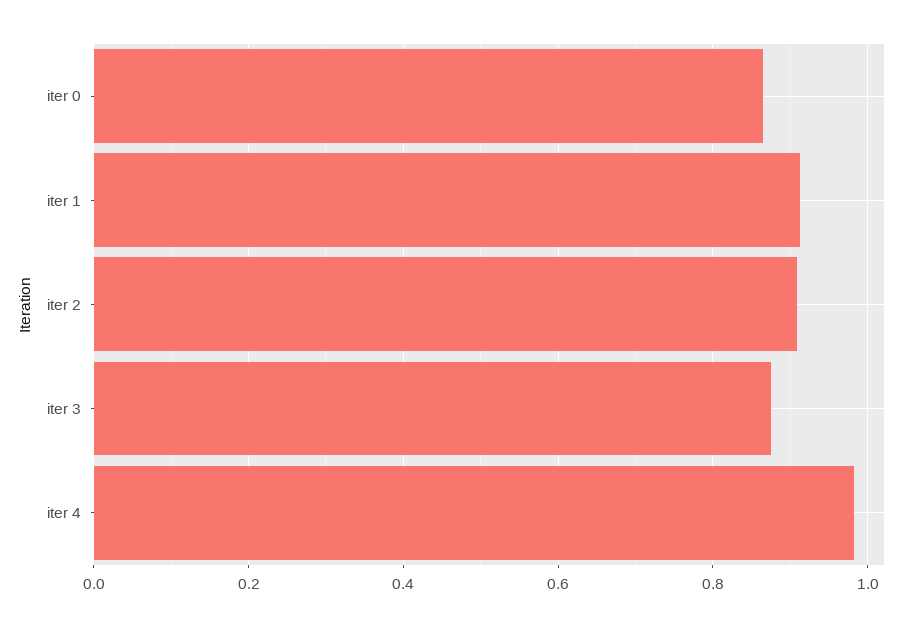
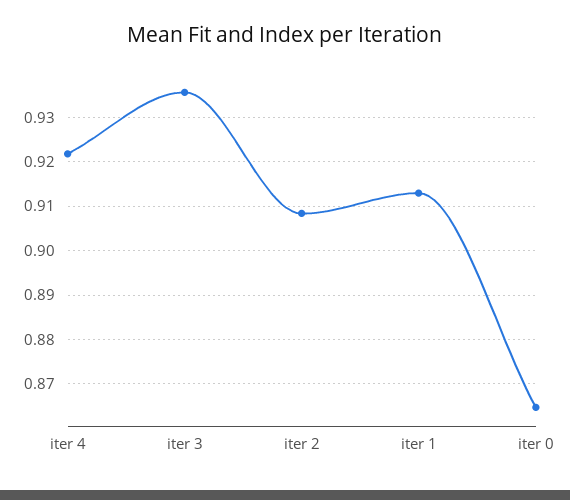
  {
    "iter 0": 0.864,
    "iter 1": 0.914,
    "iter 2": 0.908,
-   "iter 3": 0.88,
+   "iter 3": 0.936,
-   "iter 4": 0.98
+   "iter 4": 0.922
  }

